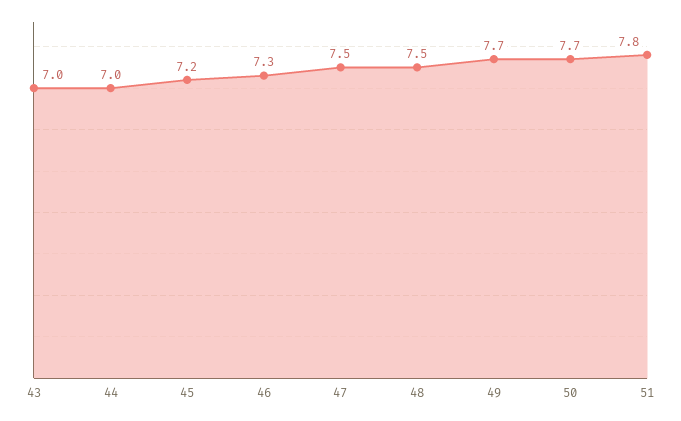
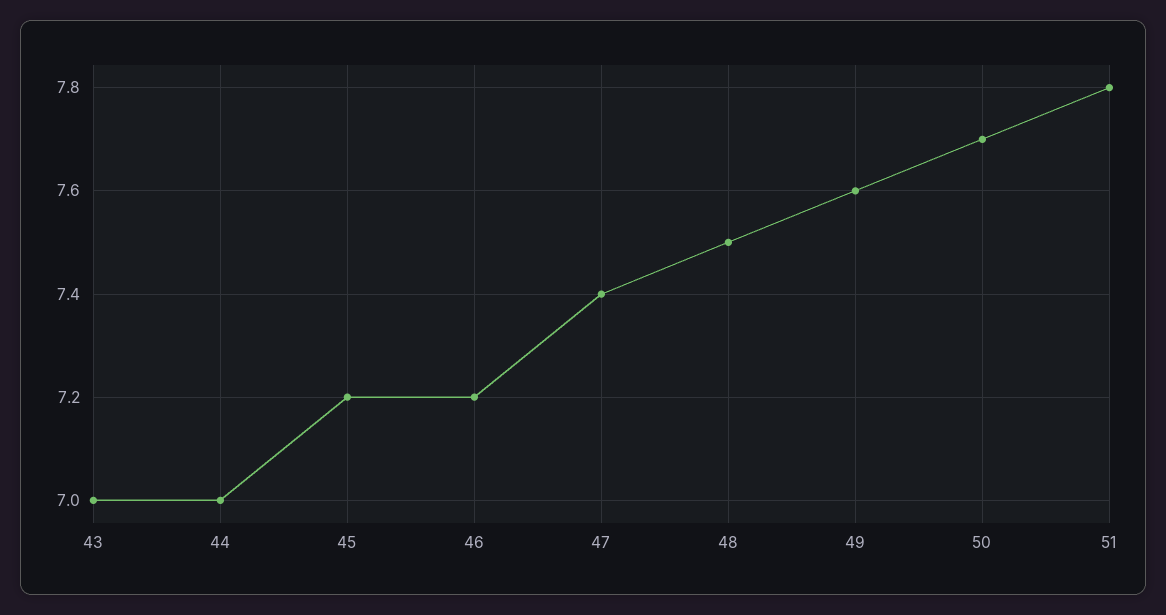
  {
    "43": 7,
    "44": 7,
    "45": 7.2,
-   "46": 7.3,
+   "46": 7.2,
-   "47": 7.5,
+   "47": 7.4,
    "48": 7.5,
-   "49": 7.7,
+   "49": 7.6,
    "50": 7.7,
    "51": 7.8
  }

